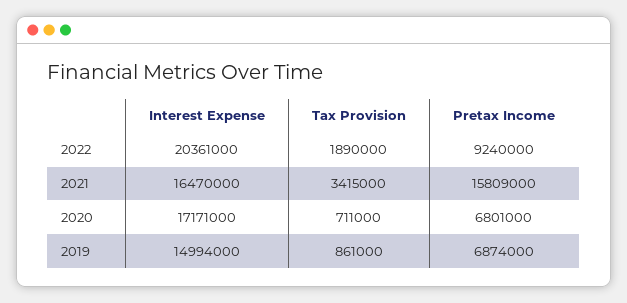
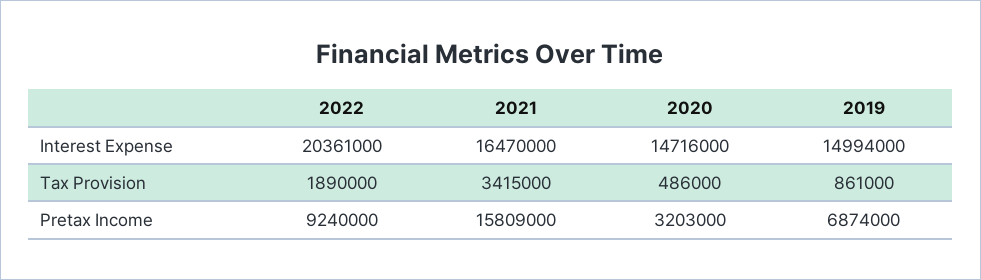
  {
    "Interest Expense": {
      "2022": 20361000,
      "2021": 16470000,
-     "2020": 17171000,
+     "2020": 14716000,
      "2019": 14994000
    },
    "Tax Provision": {
      "2022": 1890000,
      "2021": 3415000,
-     "2020": 711000,
+     "2020": 486000,
      "2019": 861000
    },
    "Pretax Income": {
      "2022": 9240000,
      "2021": 15809000,
-     "2020": 6801000,
+     "2020": 3203000,
      "2019": 6874000
    }
  }

